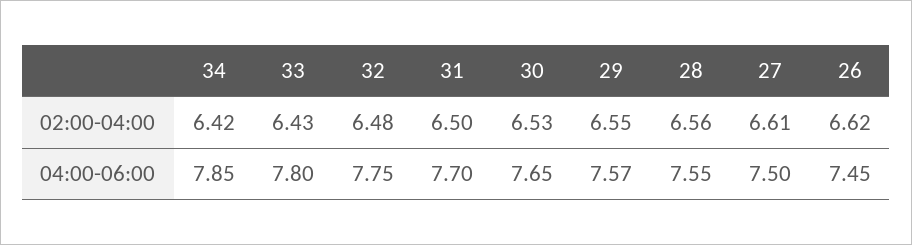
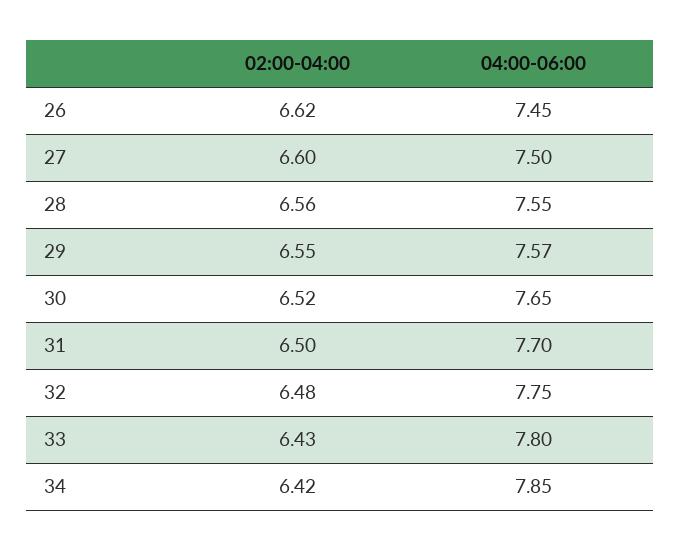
  {
    "34": {
      "02:00-04:00": 6.42,
      "04:00-06:00": 7.85
    },
    "33": {
      "02:00-04:00": 6.43,
      "04:00-06:00": 7.8
    },
    "32": {
      "02:00-04:00": 6.48,
      "04:00-06:00": 7.75
    },
    "31": {
      "02:00-04:00": 6.5,
      "04:00-06:00": 7.7
    },
    "30": {
-     "02:00-04:00": 6.53,
+     "02:00-04:00": 6.52,
      "04:00-06:00": 7.65
    },
    "29": {
      "02:00-04:00": 6.55,
      "04:00-06:00": 7.57
    },
    "28": {
      "02:00-04:00": 6.56,
      "04:00-06:00": 7.55
    },
    "27": {
-     "02:00-04:00": 6.61,
+     "02:00-04:00": 6.6,
      "04:00-06:00": 7.5
    },
    "26": {
      "02:00-04:00": 6.62,
      "04:00-06:00": 7.45
    }
  }

